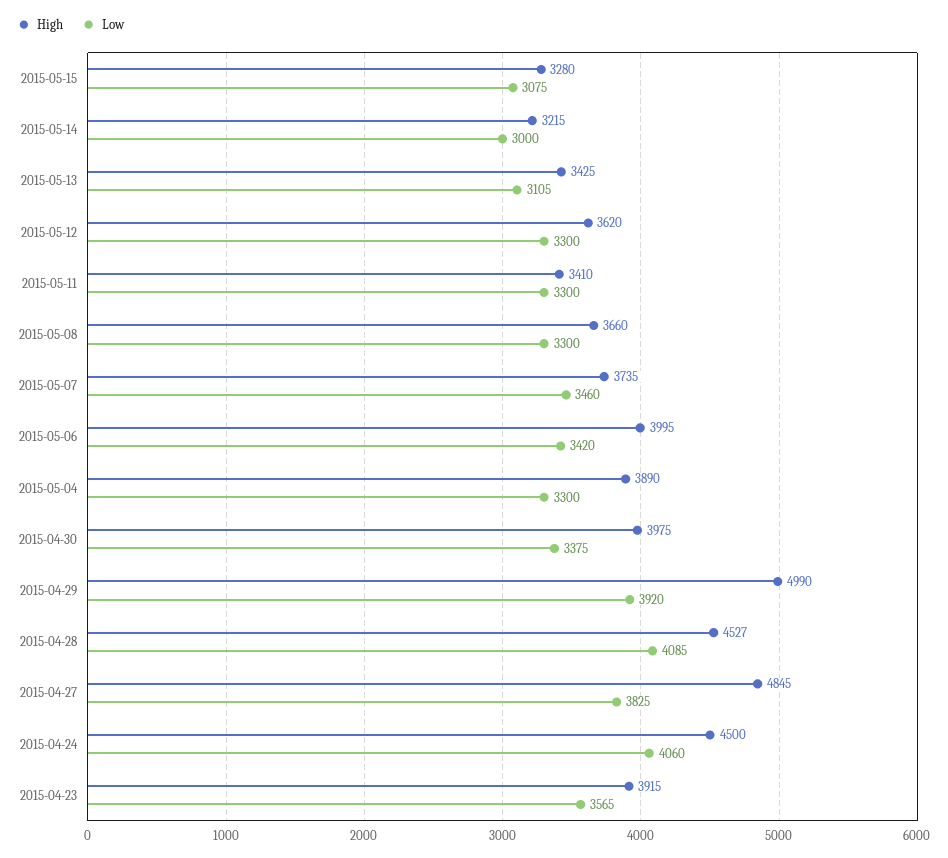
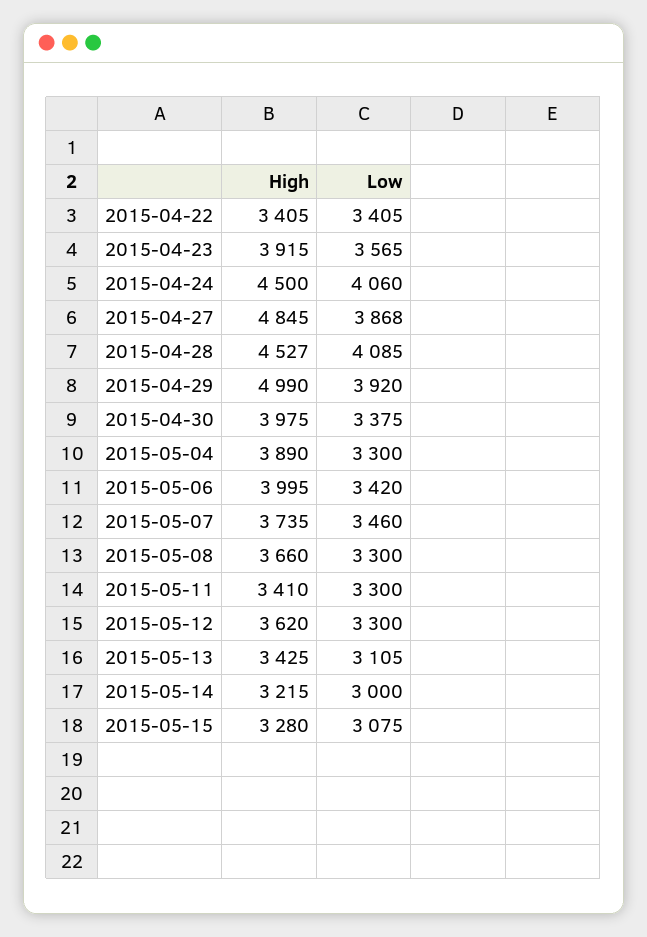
  {
    "High": {
      "2015-05-15": 3280,
      "2015-05-14": 3215,
      "2015-05-13": 3425,
      "2015-05-12": 3620,
      "2015-05-11": 3410,
      "2015-05-08": 3660,
      "2015-05-07": 3735,
      "2015-05-06": 3995,
      "2015-05-04": 3890,
      "2015-04-30": 3975,
      "2015-04-29": 4990,
      "2015-04-28": 4527,
      "2015-04-27": 4845,
      "2015-04-24": 4500,
-     "2015-04-23": 3915
+     "2015-04-23": 3915,
+     "2015-04-22": 3405
    },
    "Low": {
      "2015-05-15": 3075,
      "2015-05-14": 3000,
      "2015-05-13": 3105,
      "2015-05-12": 3300,
      "2015-05-11": 3300,
      "2015-05-08": 3300,
      "2015-05-07": 3460,
      "2015-05-06": 3420,
      "2015-05-04": 3300,
      "2015-04-30": 3375,
      "2015-04-29": 3920,
      "2015-04-28": 4085,
-     "2015-04-27": 3825,
+     "2015-04-27": 3868,
      "2015-04-24": 4060,
-     "2015-04-23": 3565
+     "2015-04-23": 3565,
+     "2015-04-22": 3405
    }
  }

